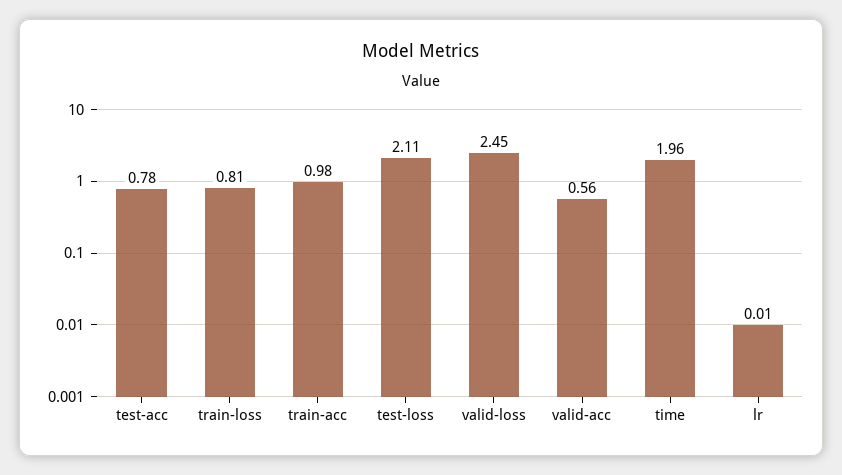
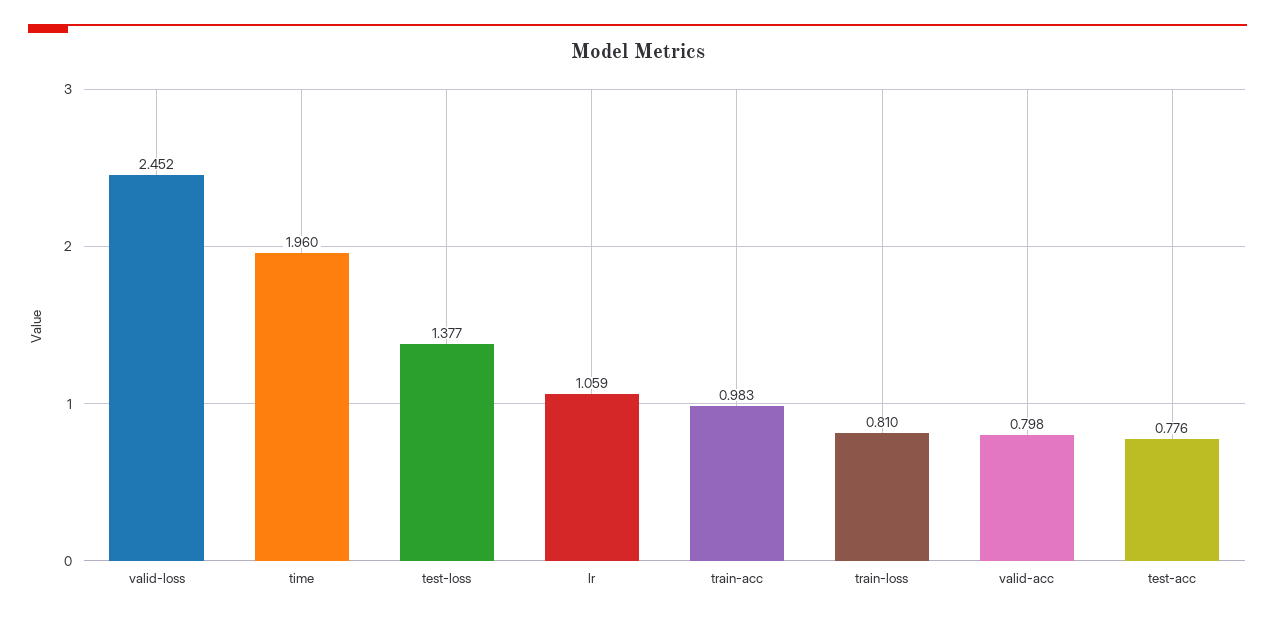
  {
    "test-acc": 0.776,
    "train-loss": 0.81,
    "train-acc": 0.983,
-   "test-loss": 2.11,
+   "test-loss": 1.377,
    "valid-loss": 2.452,
-   "valid-acc": 0.56,
+   "valid-acc": 0.798,
    "time": 1.96,
-   "lr": 0.01
+   "lr": 1.059
  }

